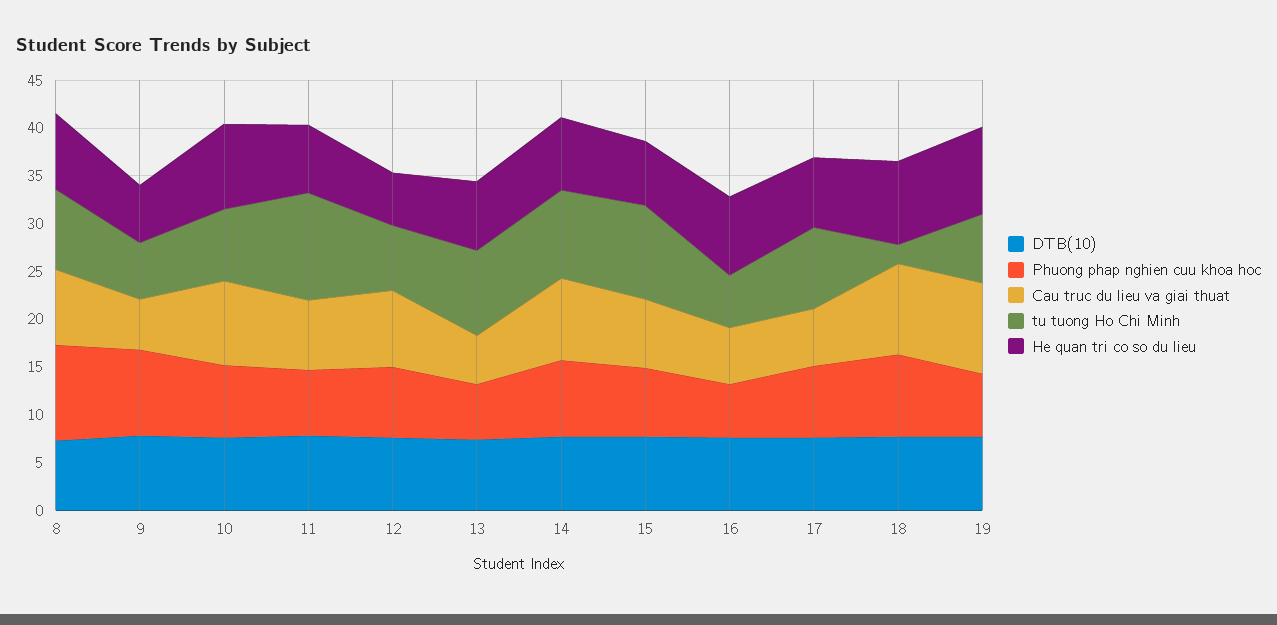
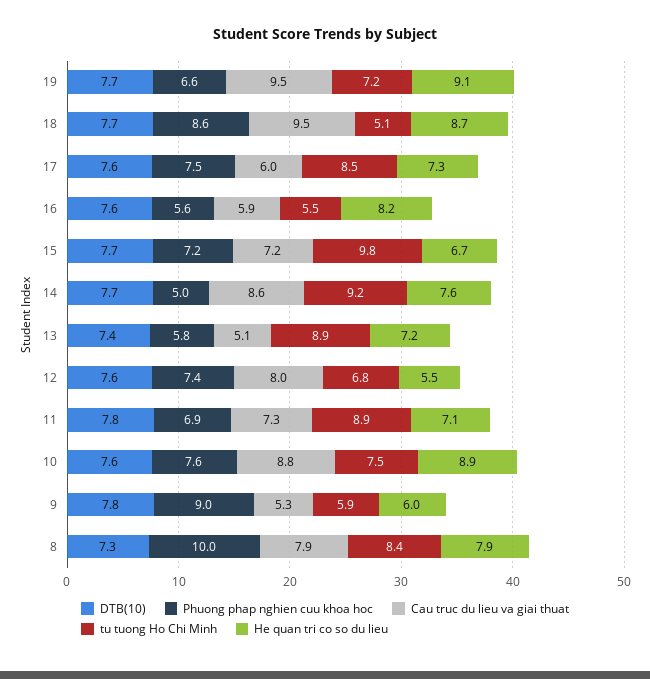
  {
    "DTB(10)": {
      "8": 7.3,
      "9": 7.8,
      "10": 7.6,
      "11": 7.8,
      "12": 7.6,
      "13": 7.4,
      "14": 7.7,
      "15": 7.7,
      "16": 7.6,
      "17": 7.6,
      "18": 7.7,
      "19": 7.7
    },
    "Phuong phap nghien cuu khoa hoc": {
      "8": 10,
      "9": 9,
      "10": 7.6,
      "11": 6.9,
      "12": 7.4,
      "13": 5.8,
-     "14": 8,
+     "14": 5,
      "15": 7.2,
      "16": 5.6,
      "17": 7.5,
      "18": 8.6,
      "19": 6.6
    },
    "Cau truc du lieu va giai thuat": {
      "8": 7.9,
      "9": 5.3,
      "10": 8.8,
      "11": 7.3,
      "12": 8,
      "13": 5.1,
      "14": 8.6,
      "15": 7.2,
      "16": 5.9,
      "17": 6,
      "18": 9.5,
      "19": 9.5
    },
    "tu tuong Ho Chi Minh": {
      "8": 8.4,
      "9": 5.9,
      "10": 7.5,
-     "11": 11,
+     "11": 8.9,
      "12": 6.8,
      "13": 8.9,
      "14": 9.2,
      "15": 9.8,
      "16": 5.5,
      "17": 8.5,
-     "18": 2,
+     "18": 5.1,
      "19": 7.2
    },
    "He quan tri co so du lieu": {
      "8": 7.9,
      "9": 6,
      "10": 8.9,
      "11": 7.1,
      "12": 5.5,
      "13": 7.2,
      "14": 7.6,
      "15": 6.7,
      "16": 8.2,
      "17": 7.3,
      "18": 8.7,
      "19": 9.1
    }
  }

